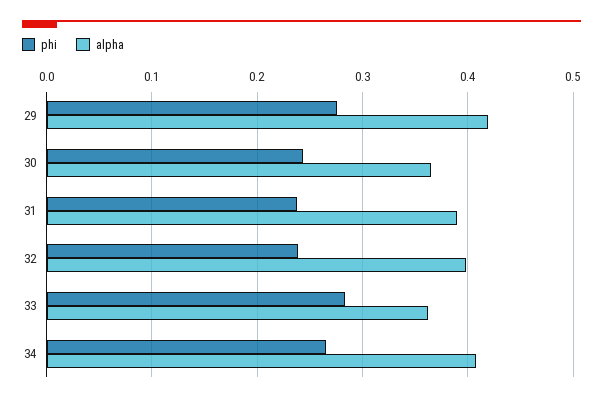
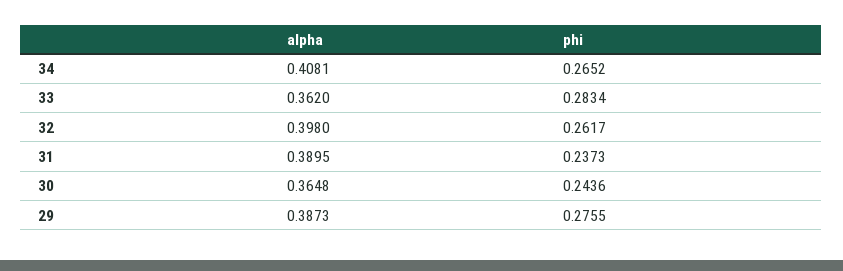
  {
    "phi": {
      "29": 0.2755,
      "30": 0.2436,
      "31": 0.2373,
-     "32": 0.24,
+     "32": 0.2617,
      "33": 0.2834,
      "34": 0.2652
    },
    "alpha": {
-     "29": 0.42,
+     "29": 0.3873,
      "30": 0.3648,
      "31": 0.3895,
      "32": 0.398,
      "33": 0.362,
      "34": 0.4081
    }
  }

